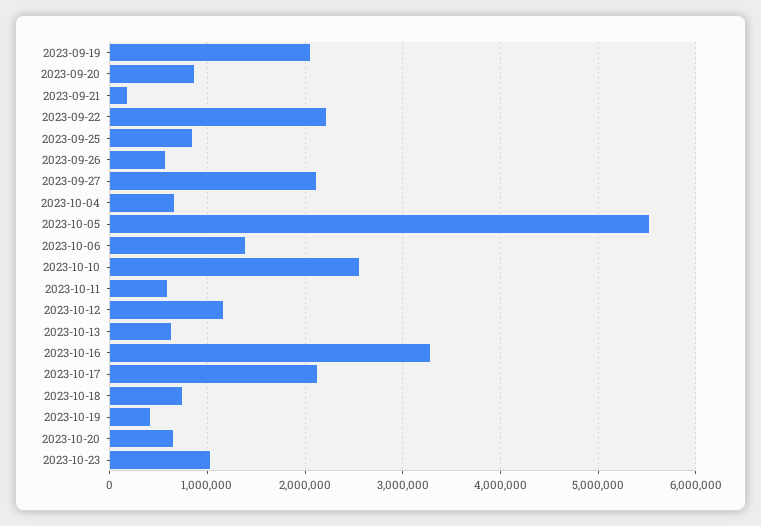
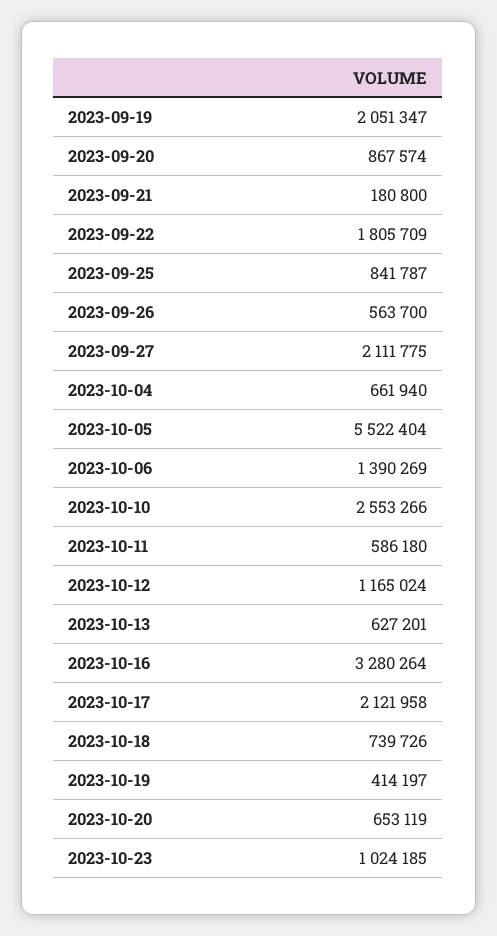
  {
    "2023-09-19": 2051347,
    "2023-09-20": 867574,
    "2023-09-21": 180800,
-   "2023-09-22": 2200000,
+   "2023-09-22": 1805709,
    "2023-09-25": 841787,
    "2023-09-26": 563700,
    "2023-09-27": 2111775,
    "2023-10-04": 661940,
    "2023-10-05": 5522404,
    "2023-10-06": 1390269,
    "2023-10-10": 2553266,
    "2023-10-11": 586180,
    "2023-10-12": 1165024,
    "2023-10-13": 627201,
    "2023-10-16": 3280264,
    "2023-10-17": 2121958,
    "2023-10-18": 739726,
    "2023-10-19": 414197,
    "2023-10-20": 653119,
    "2023-10-23": 1024185
  }

